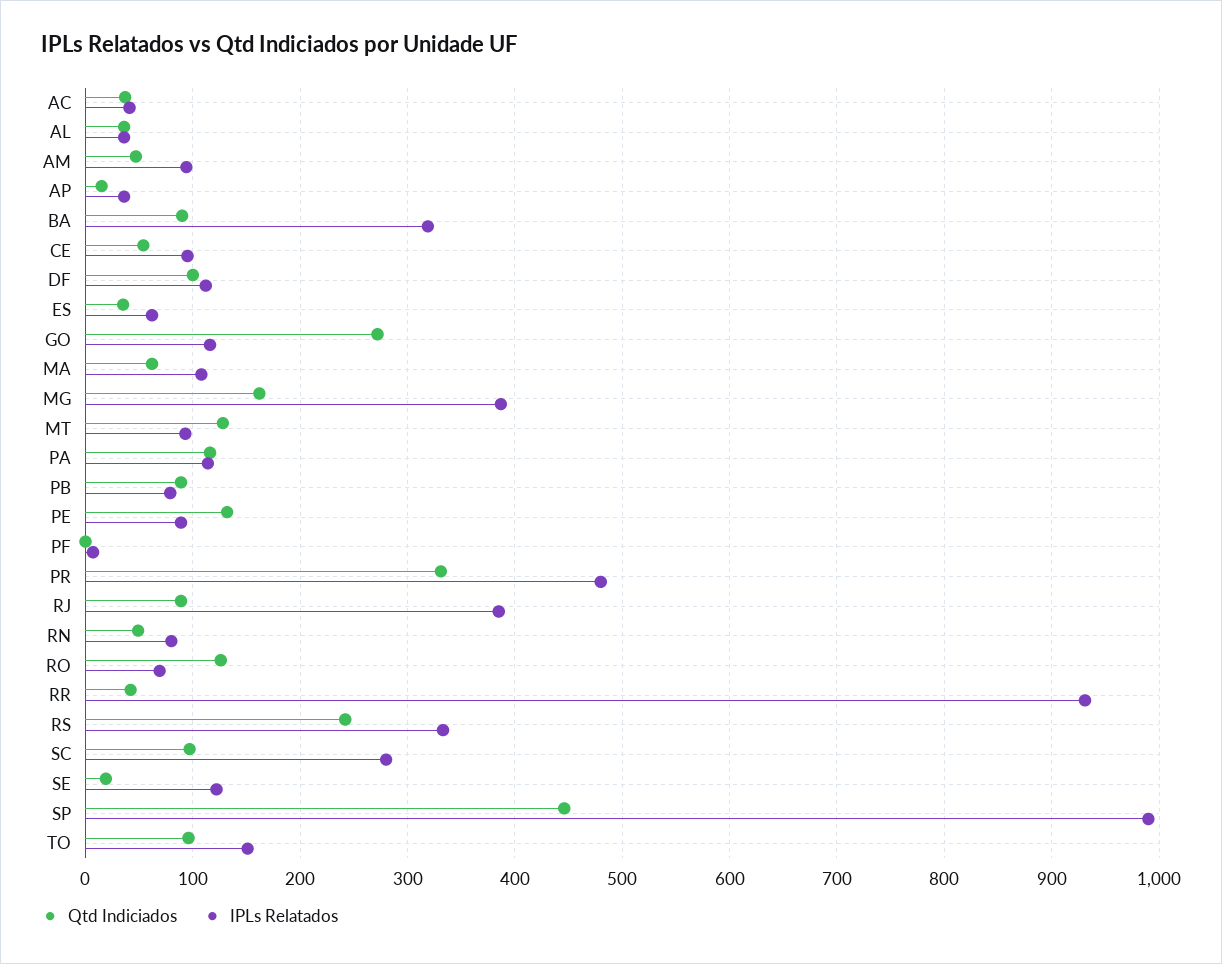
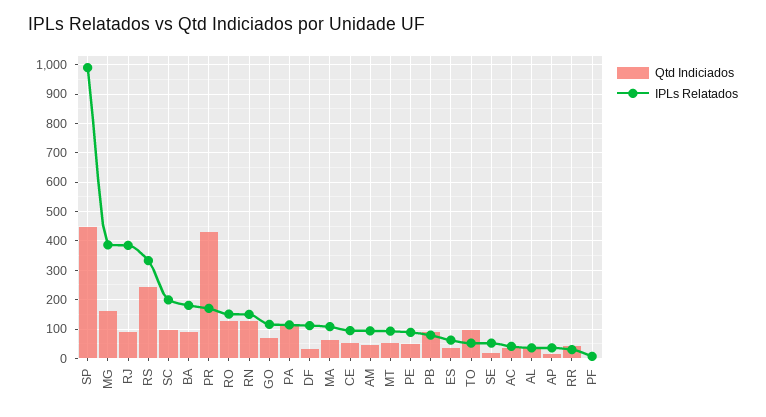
  {
    "Qtd Indiciados": {
      "AC": 40,
      "AL": 40,
      "AM": 50,
      "AP": 20,
      "BA": 90,
      "CE": 50,
-     "DF": 100,
+     "DF": 25,
      "ES": 40,
-     "GO": 270,
+     "GO": 75,
      "MA": 60,
      "MG": 160,
-     "MT": 130,
+     "MT": 50,
      "PA": 120,
      "PB": 90,
-     "PE": 130,
+     "PE": 50,
      "PF": 0,
-     "PR": 330,
+     "PR": 425,
      "RJ": 90,
-     "RN": 50,
+     "RN": 125,
      "RO": 130,
      "RR": 40,
      "RS": 240,
      "SC": 100,
      "SE": 20,
      "SP": 450,
      "TO": 100
    },
    "IPLs Relatados": {
      "AC": 40,
      "AL": 40,
      "AM": 90,
      "AP": 40,
-     "BA": 320,
+     "BA": 175,
      "CE": 100,
      "DF": 110,
      "ES": 60,
      "GO": 120,
      "MA": 110,
      "MG": 390,
      "MT": 90,
      "PA": 110,
      "PB": 80,
      "PE": 90,
      "PF": 10,
-     "PR": 480,
+     "PR": 175,
      "RJ": 390,
-     "RN": 80,
+     "RN": 150,
-     "RO": 70,
+     "RO": 150,
-     "RR": 930,
+     "RR": 25,
      "RS": 330,
-     "SC": 280,
+     "SC": 200,
-     "SE": 120,
+     "SE": 50,
      "SP": 990,
-     "TO": 150
+     "TO": 50
    }
  }

